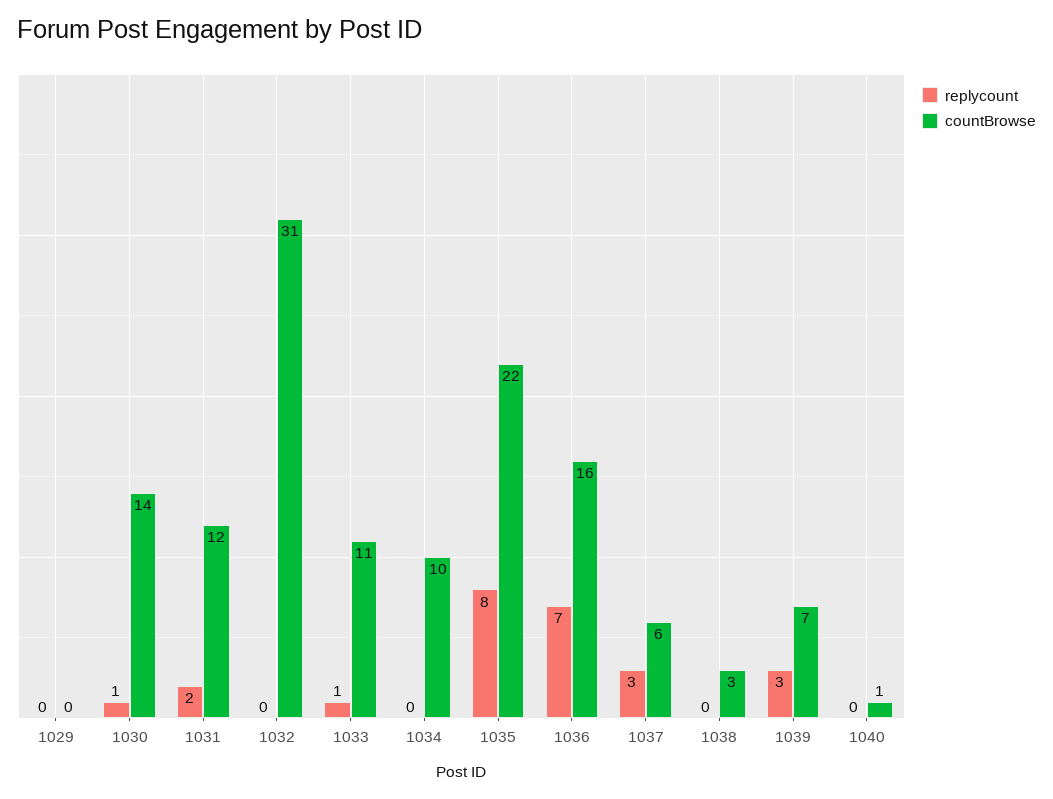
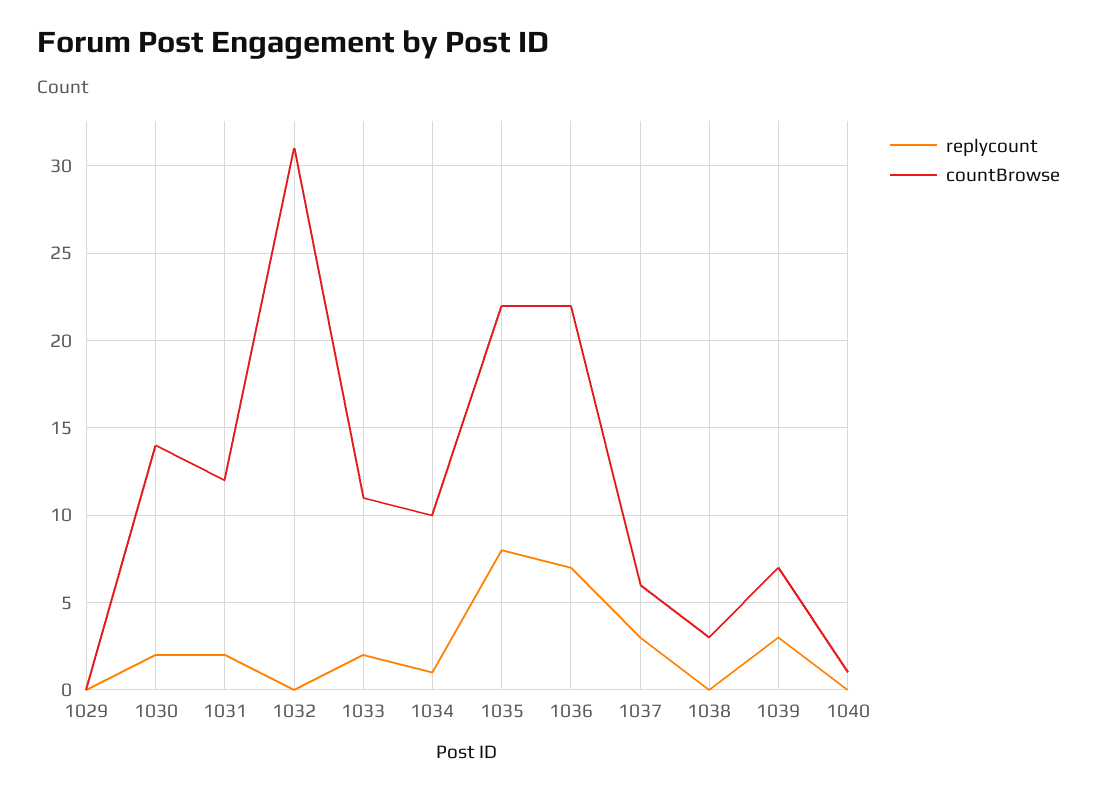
  {
    "replycount": {
      "1029": 0,
-     "1030": 1,
+     "1030": 2,
      "1031": 2,
      "1032": 0,
-     "1033": 1,
+     "1033": 2,
-     "1034": 0,
+     "1034": 1,
      "1035": 8,
      "1036": 7,
      "1037": 3,
      "1038": 0,
      "1039": 3,
      "1040": 0
    },
    "countBrowse": {
      "1029": 0,
      "1030": 14,
      "1031": 12,
      "1032": 31,
      "1033": 11,
      "1034": 10,
      "1035": 22,
-     "1036": 16,
+     "1036": 22,
      "1037": 6,
      "1038": 3,
      "1039": 7,
      "1040": 1
    }
  }

